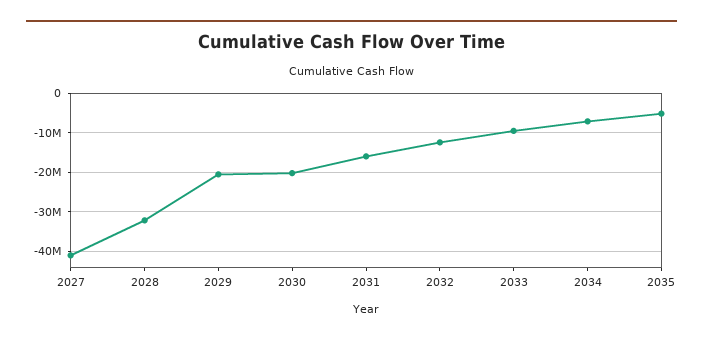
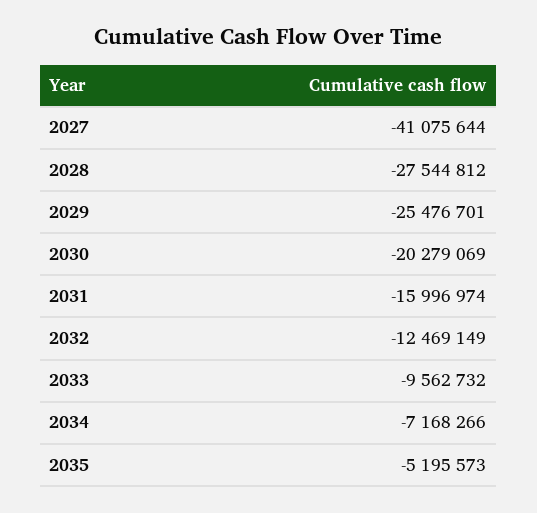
  {
    "2027": -41075644,
-   "2028": -32000000,
+   "2028": -27544812,
-   "2029": -20000000,
+   "2029": -25476701,
    "2030": -20279069,
    "2031": -15996974,
    "2032": -12469149,
    "2033": -9562732,
    "2034": -7168266,
    "2035": -5195573
  }

